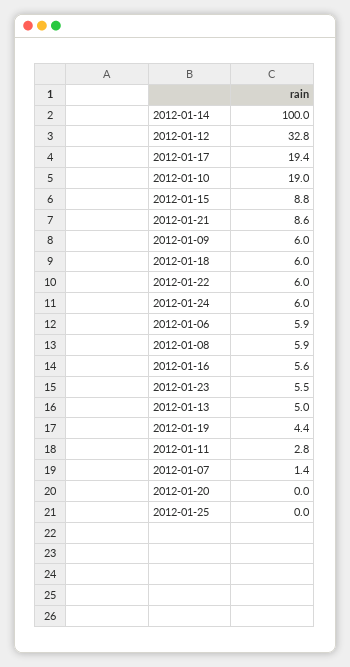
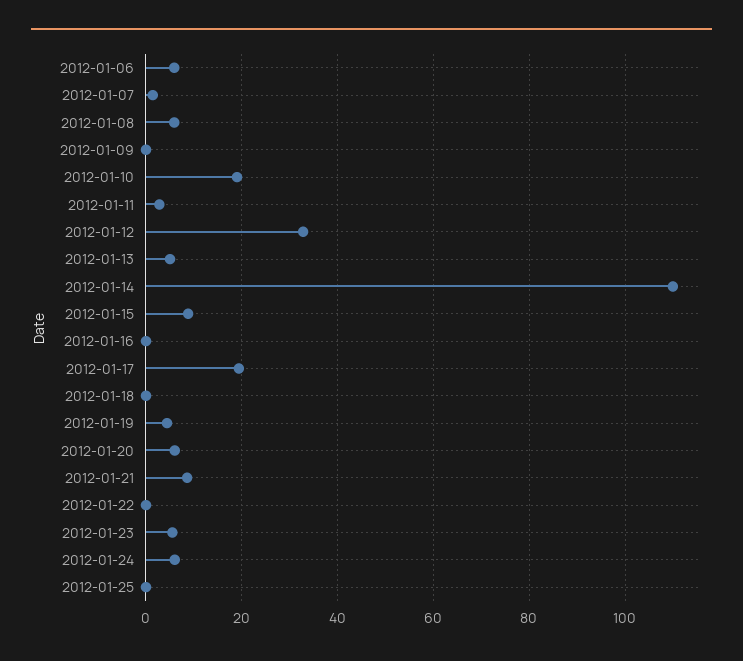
  {
-   "2012-01-14": 100,
+   "2012-01-14": 110,
    "2012-01-12": 32.8,
    "2012-01-17": 19.4,
    "2012-01-10": 19,
    "2012-01-15": 8.8,
    "2012-01-21": 8.6,
-   "2012-01-09": 6,
+   "2012-01-09": 0,
-   "2012-01-18": 6,
+   "2012-01-18": 0,
-   "2012-01-22": 6,
+   "2012-01-22": 0,
    "2012-01-24": 6,
    "2012-01-06": 5.9,
    "2012-01-08": 5.9,
-   "2012-01-16": 5.6,
+   "2012-01-16": 0,
    "2012-01-23": 5.5,
    "2012-01-13": 5,
    "2012-01-19": 4.4,
    "2012-01-11": 2.8,
    "2012-01-07": 1.4,
-   "2012-01-20": 0,
+   "2012-01-20": 6,
    "2012-01-25": 0
  }

